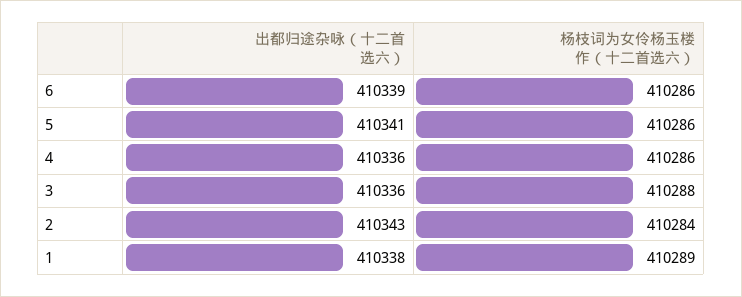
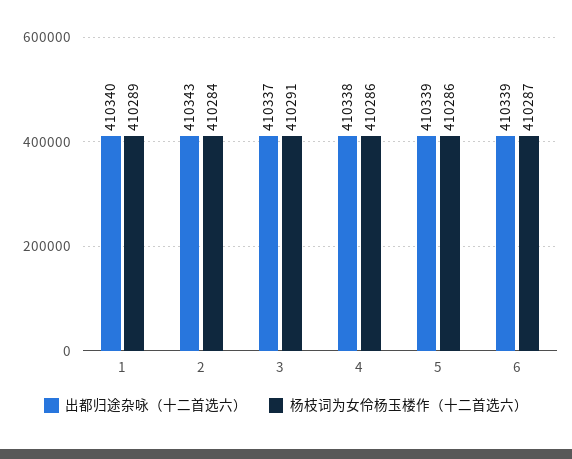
  {
    "出都归途杂咏（十二首选六）": {
      "6": 410339,
-     "5": 410341,
+     "5": 410339,
-     "4": 410336,
+     "4": 410338,
-     "3": 410336,
+     "3": 410337,
      "2": 410343,
-     "1": 410338
+     "1": 410340
    },
    "杨枝词为女伶杨玉楼作（十二首选六）": {
-     "6": 410286,
+     "6": 410287,
      "5": 410286,
      "4": 410286,
-     "3": 410288,
+     "3": 410291,
      "2": 410284,
      "1": 410289
    }
  }

